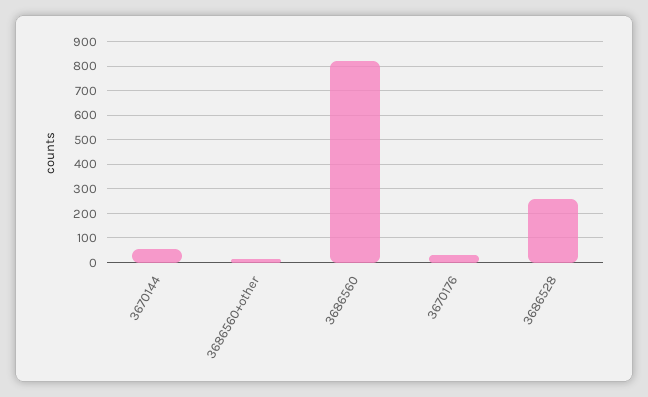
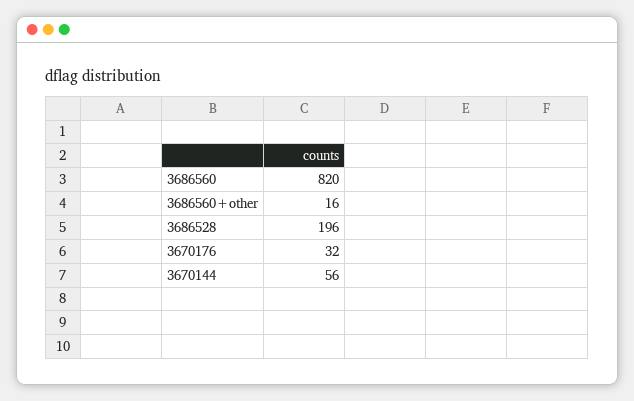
  {
    "3670144": 56,
    "3686560+other": 16,
    "3686560": 820,
    "3670176": 32,
-   "3686528": 250
+   "3686528": 196
  }

